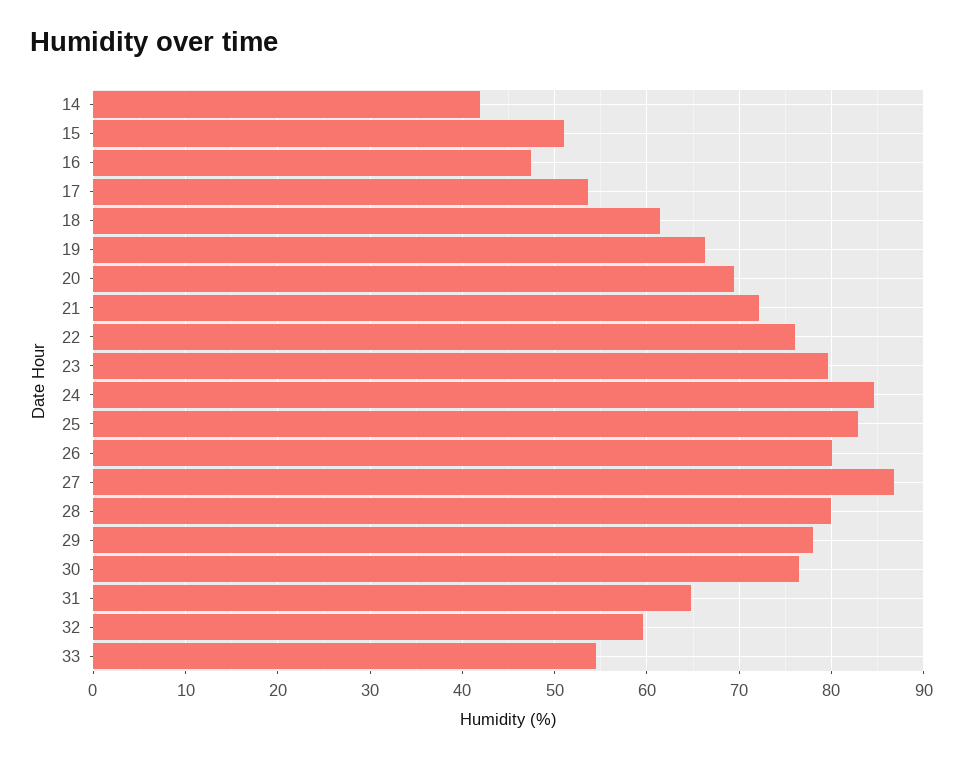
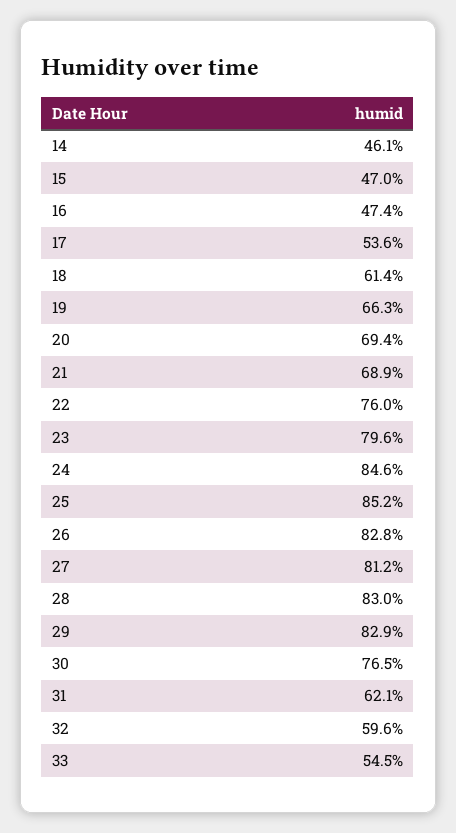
  {
-   "14": 42,
+   "14": 46.1,
-   "15": 51,
+   "15": 47,
    "16": 47.4,
    "17": 53.6,
    "18": 61.4,
    "19": 66.3,
    "20": 69.4,
-   "21": 72,
+   "21": 68.9,
    "22": 76,
    "23": 79.6,
    "24": 84.6,
-   "25": 83,
+   "25": 85.2,
-   "26": 80,
+   "26": 82.8,
-   "27": 87,
+   "27": 81.2,
-   "28": 80,
+   "28": 83,
-   "29": 78,
+   "29": 82.9,
    "30": 76.5,
-   "31": 65,
+   "31": 62.1,
    "32": 59.6,
    "33": 54.5
  }

